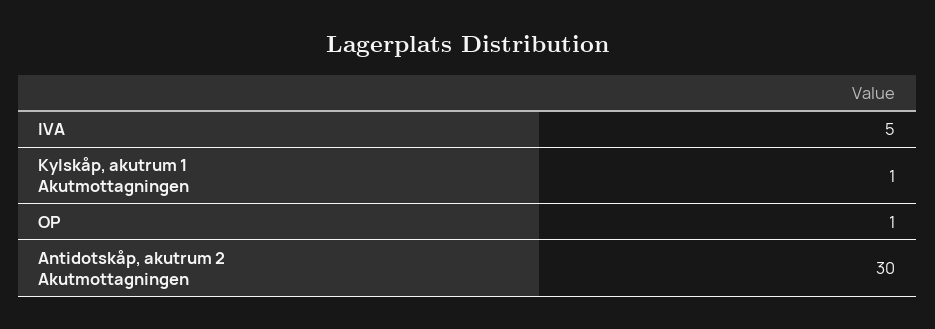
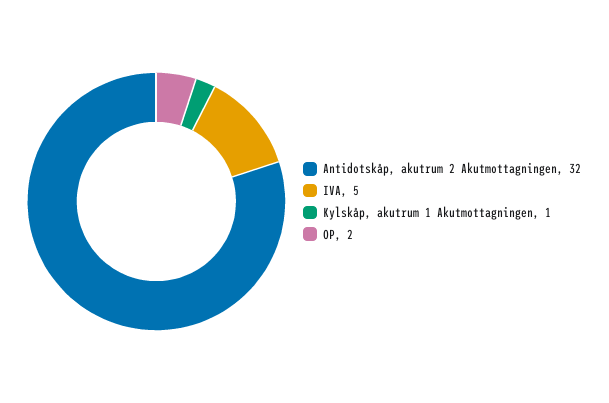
  {
    "IVA": 5,
    "Kylskåp, akutrum 1 Akutmottagningen": 1,
-   "OP": 1,
+   "OP": 2,
-   "Antidotskåp, akutrum 2 Akutmottagningen": 30
+   "Antidotskåp, akutrum 2 Akutmottagningen": 32
  }

